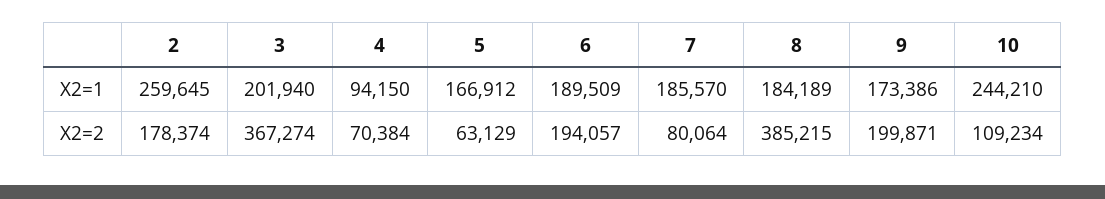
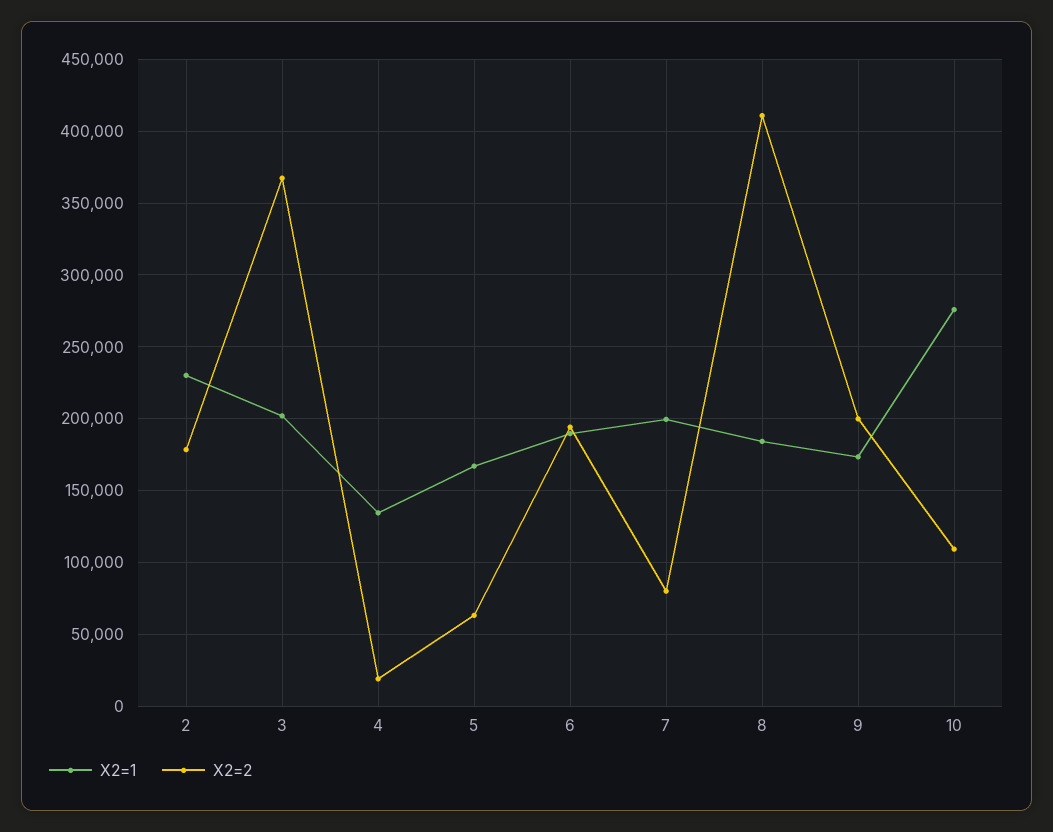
  {
    "X2=1": {
-     "2": 259645,
+     "2": 230000,
      "3": 201940,
-     "4": 94150,
+     "4": 135000,
      "5": 166912,
      "6": 189509,
-     "7": 185570,
+     "7": 200000,
      "8": 184189,
      "9": 173386,
-     "10": 244210
+     "10": 275000
    },
    "X2=2": {
      "2": 178374,
      "3": 367274,
-     "4": 70384,
+     "4": 20000,
      "5": 63129,
      "6": 194057,
      "7": 80064,
-     "8": 385215,
+     "8": 410000,
      "9": 199871,
      "10": 109234
    }
  }

